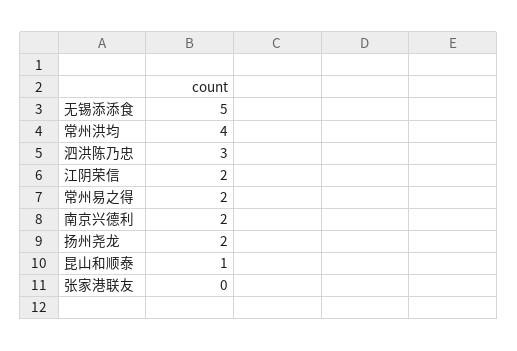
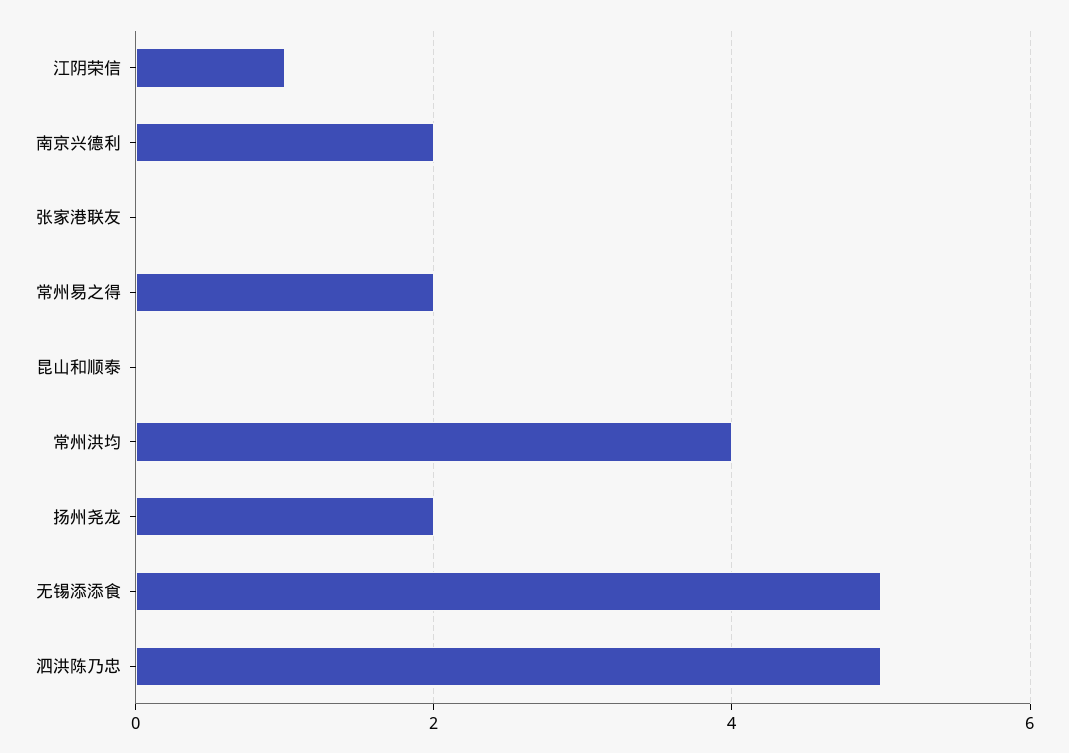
  {
    "无锡添添食": 5,
    "常州洪均": 4,
-   "泗洪陈乃忠": 3,
+   "泗洪陈乃忠": 5,
-   "江阴荣信": 2,
+   "江阴荣信": 1,
    "常州易之得": 2,
    "南京兴德利": 2,
    "扬州尧龙": 2,
-   "昆山和顺泰": 1,
+   "昆山和顺泰": 0,
    "张家港联友": 0
  }

